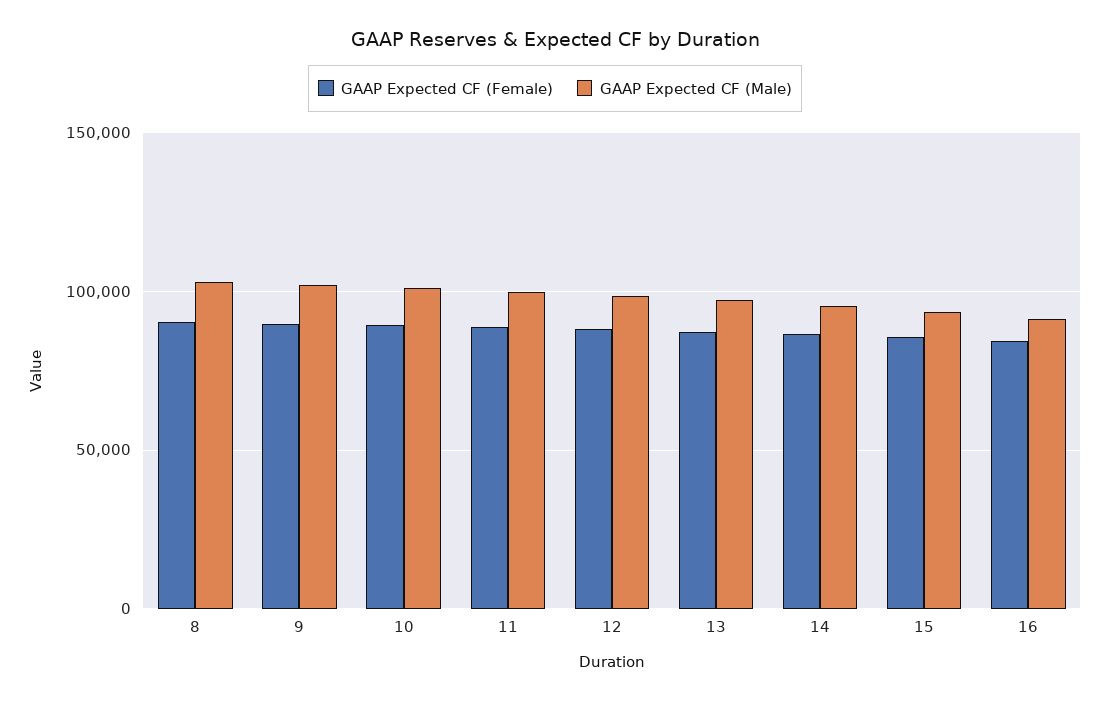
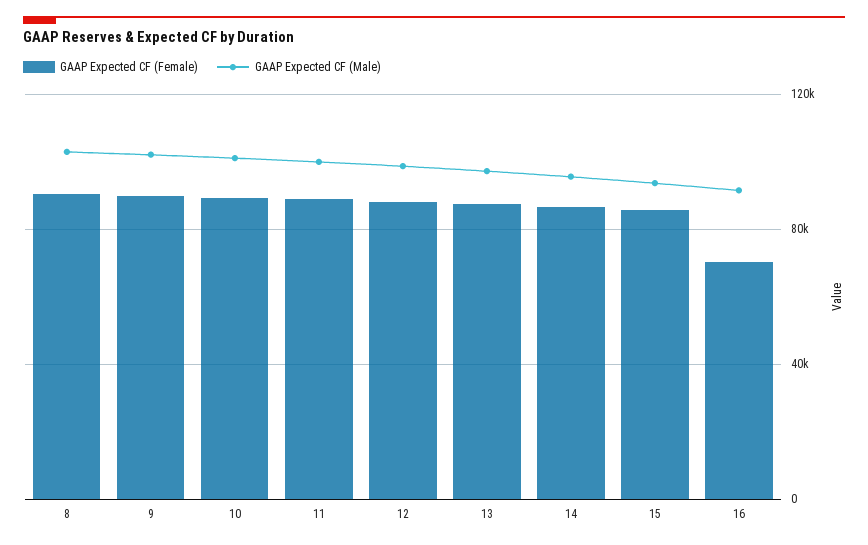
  {
    "GAAP Expected CF (Female)": {
      "8": 90000,
      "9": 90000,
      "10": 90000,
      "11": 90000,
      "12": 90000,
      "13": 85000,
      "14": 85000,
      "15": 85000,
-     "16": 85000
+     "16": 70000
    },
    "GAAP Expected CF (Male)": {
      "8": 105000,
      "9": 100000,
      "10": 100000,
      "11": 100000,
      "12": 100000,
      "13": 95000,
      "14": 95000,
      "15": 95000,
      "16": 90000
    }
  }

